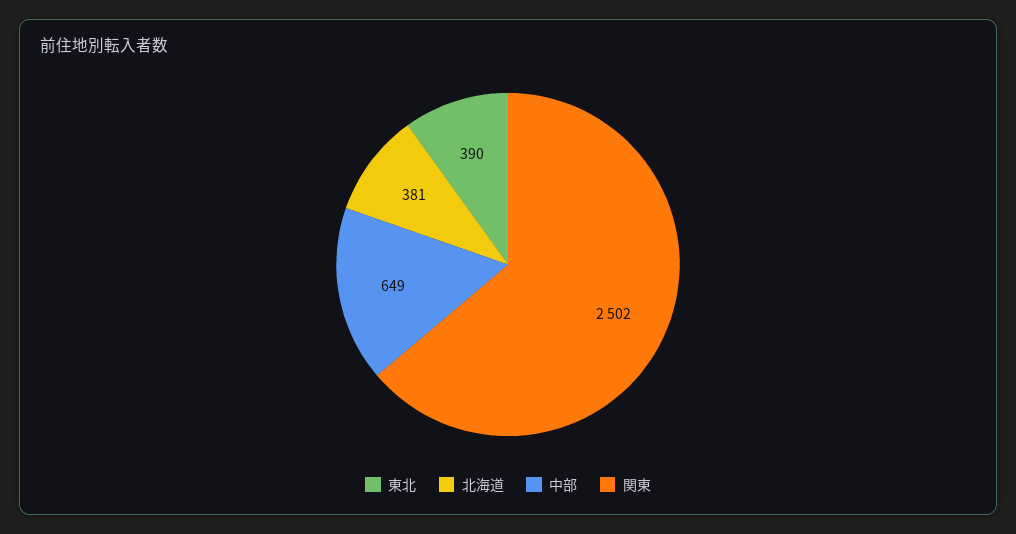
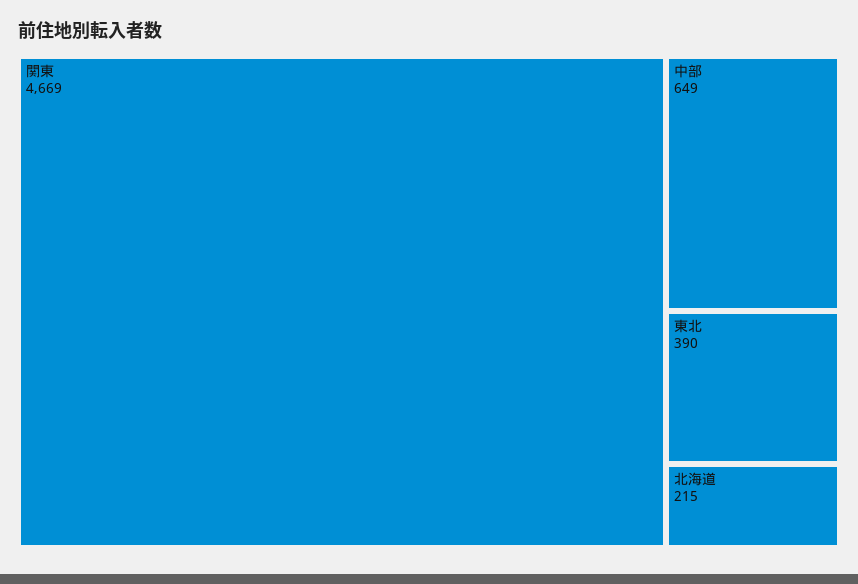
  {
    "東北": 390,
-   "北海道": 381,
+   "北海道": 215,
    "中部": 649,
-   "関東": 2502
+   "関東": 4669
  }

